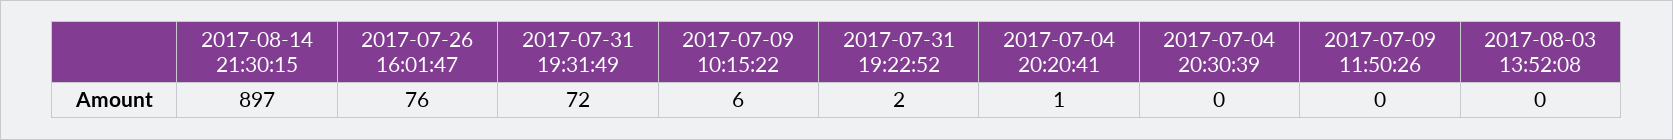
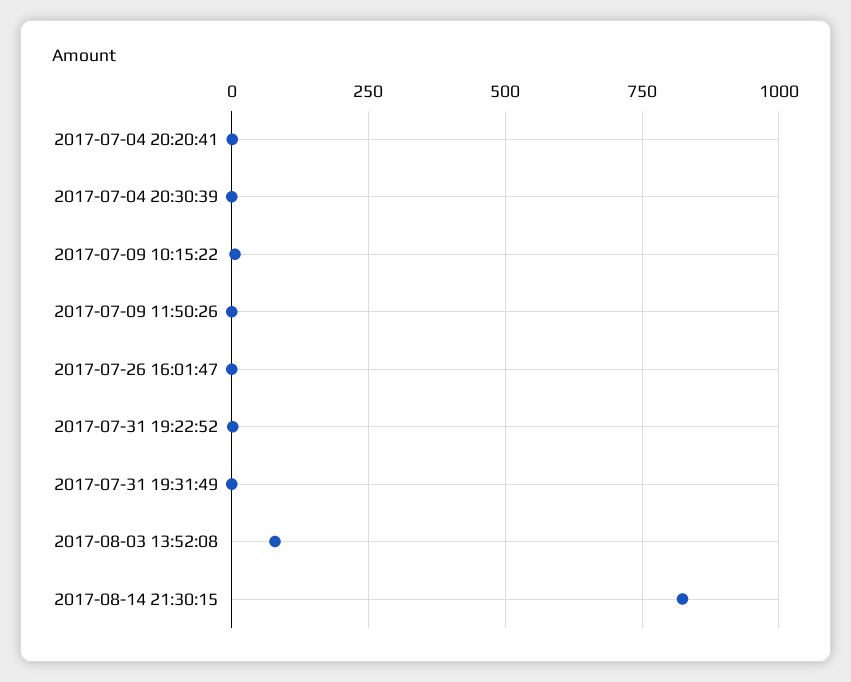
  {
-   "2017-08-14 21:30:15": 897,
+   "2017-08-14 21:30:15": 825,
-   "2017-07-26 16:01:47": 76,
+   "2017-07-26 16:01:47": 0,
-   "2017-07-31 19:31:49": 72,
+   "2017-07-31 19:31:49": 0,
    "2017-07-09 10:15:22": 6,
    "2017-07-31 19:22:52": 2,
    "2017-07-04 20:20:41": 1,
    "2017-07-04 20:30:39": 0,
    "2017-07-09 11:50:26": 0,
-   "2017-08-03 13:52:08": 0
+   "2017-08-03 13:52:08": 75
  }

